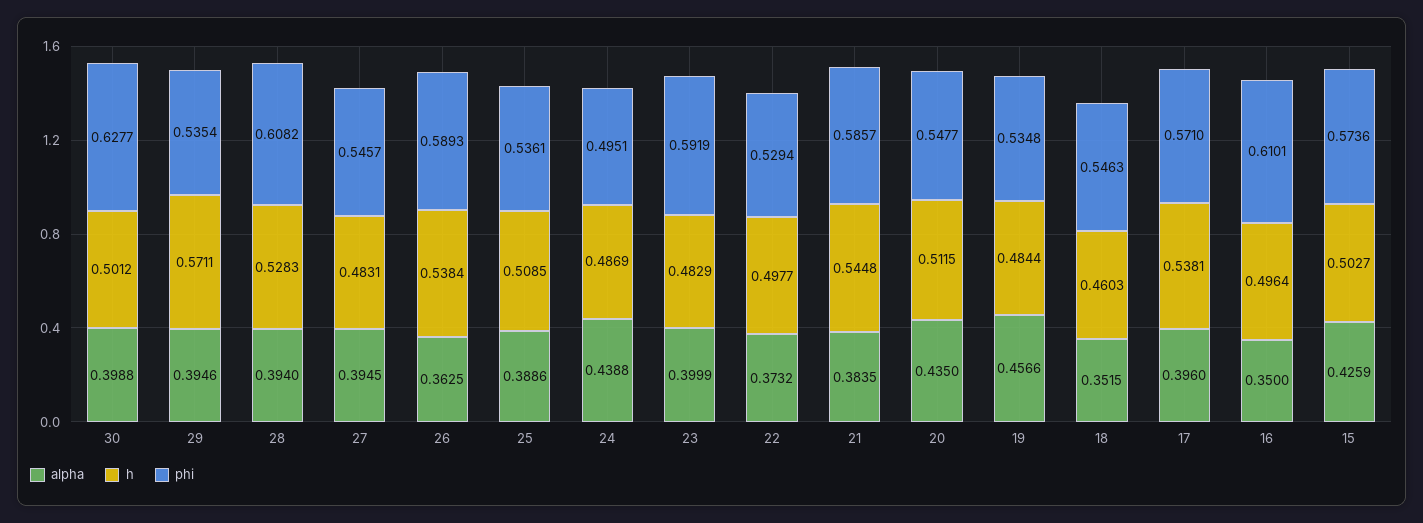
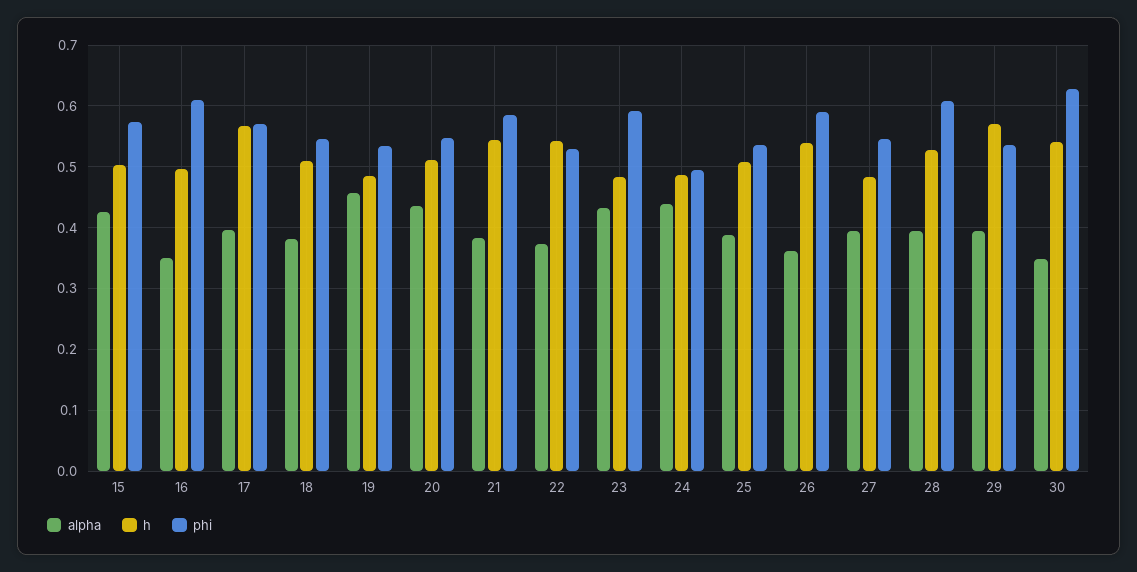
  {
    "alpha": {
-     "30": 0.3988,
+     "30": 0.35,
      "29": 0.3946,
      "28": 0.394,
      "27": 0.3945,
      "26": 0.3625,
      "25": 0.3886,
      "24": 0.4388,
-     "23": 0.3999,
+     "23": 0.43,
      "22": 0.3732,
      "21": 0.3835,
      "20": 0.435,
      "19": 0.4566,
-     "18": 0.3515,
+     "18": 0.38,
      "17": 0.396,
      "16": 0.35,
      "15": 0.4259
    },
    "h": {
-     "30": 0.5012,
+     "30": 0.54,
      "29": 0.5711,
      "28": 0.5283,
      "27": 0.4831,
      "26": 0.5384,
      "25": 0.5085,
      "24": 0.4869,
      "23": 0.4829,
-     "22": 0.4977,
+     "22": 0.54,
      "21": 0.5448,
      "20": 0.5115,
      "19": 0.4844,
-     "18": 0.4603,
+     "18": 0.51,
-     "17": 0.5381,
+     "17": 0.57,
      "16": 0.4964,
      "15": 0.5027
    },
    "phi": {
      "30": 0.6277,
      "29": 0.5354,
      "28": 0.6082,
      "27": 0.5457,
      "26": 0.5893,
      "25": 0.5361,
      "24": 0.4951,
      "23": 0.5919,
      "22": 0.5294,
      "21": 0.5857,
      "20": 0.5477,
      "19": 0.5348,
      "18": 0.5463,
      "17": 0.571,
      "16": 0.6101,
      "15": 0.5736
    }
  }

